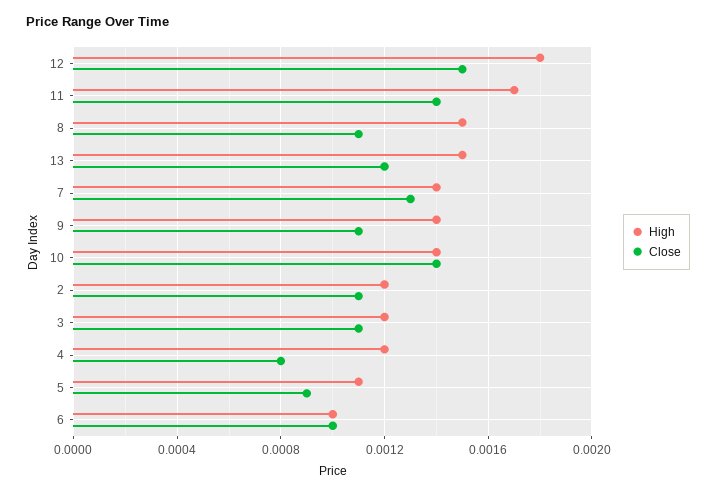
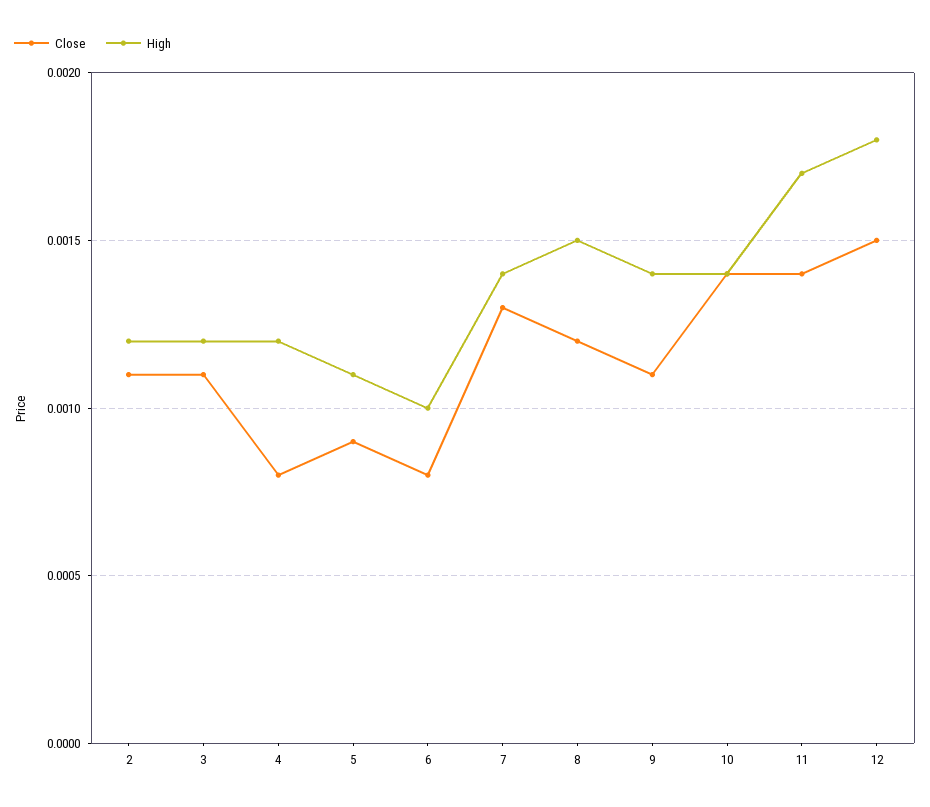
  {
    "High": {
      "12": 0.0018,
      "11": 0.0017,
      "8": 0.0015,
-     "13": 0.0015,
      "7": 0.0014,
      "9": 0.0014,
      "10": 0.0014,
      "2": 0.0012,
      "3": 0.0012,
      "4": 0.0012,
      "5": 0.0011,
      "6": 0.001
    },
    "Close": {
      "12": 0.0015,
      "11": 0.0014,
-     "8": 0.0011,
+     "8": 0.0012,
-     "13": 0.0012,
      "7": 0.0013,
      "9": 0.0011,
      "10": 0.0014,
      "2": 0.0011,
      "3": 0.0011,
      "4": 0.0008,
      "5": 0.0009,
-     "6": 0.001
+     "6": 0.0008
    }
  }

